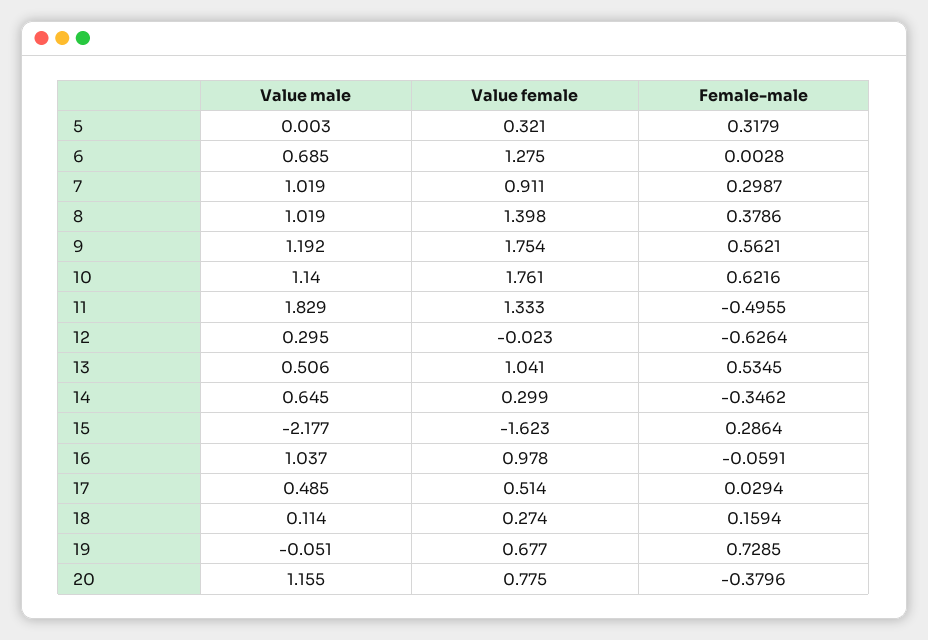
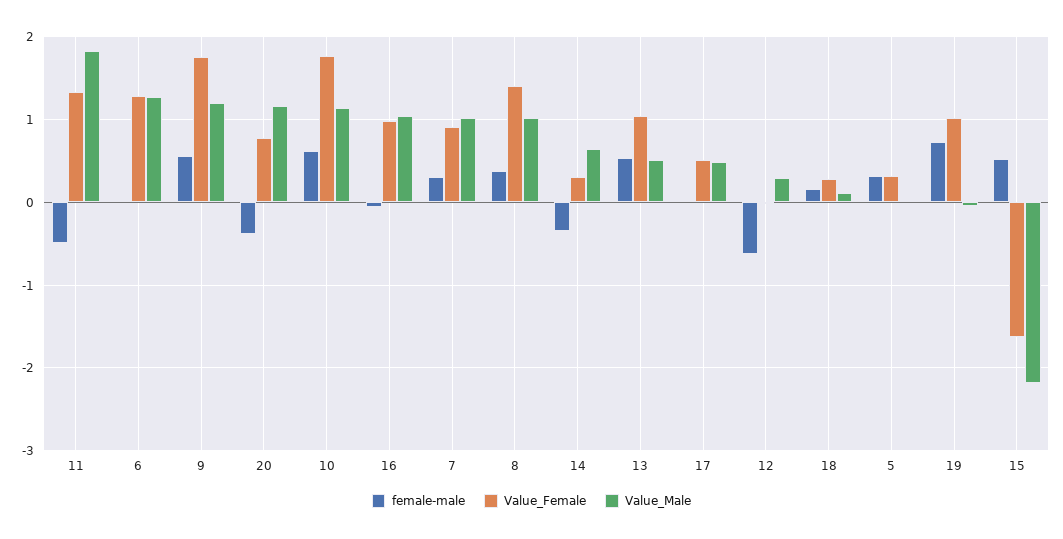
  {
    "Value male": {
      "5": 0.003,
-     "6": 0.685,
+     "6": 1.3,
      "7": 1.019,
      "8": 1.019,
      "9": 1.192,
      "10": 1.14,
      "11": 1.829,
      "12": 0.295,
      "13": 0.506,
      "14": 0.645,
      "15": -2.177,
      "16": 1.037,
      "17": 0.485,
      "18": 0.114,
      "19": -0.051,
      "20": 1.155
    },
    "Value female": {
      "5": 0.321,
      "6": 1.275,
      "7": 0.911,
      "8": 1.398,
      "9": 1.754,
      "10": 1.761,
      "11": 1.333,
      "12": -0.023,
      "13": 1.041,
      "14": 0.299,
      "15": -1.623,
      "16": 0.978,
      "17": 0.514,
      "18": 0.274,
-     "19": 0.677,
+     "19": 1,
      "20": 0.775
    },
    "Female-male": {
      "5": 0.3179,
      "6": 0.0028,
      "7": 0.2987,
      "8": 0.3786,
      "9": 0.5621,
      "10": 0.6216,
      "11": -0.4955,
      "12": -0.6264,
      "13": 0.5345,
      "14": -0.3462,
-     "15": 0.2864,
+     "15": 0.5,
      "16": -0.0591,
      "17": 0.0294,
      "18": 0.1594,
      "19": 0.7285,
      "20": -0.3796
    }
  }

